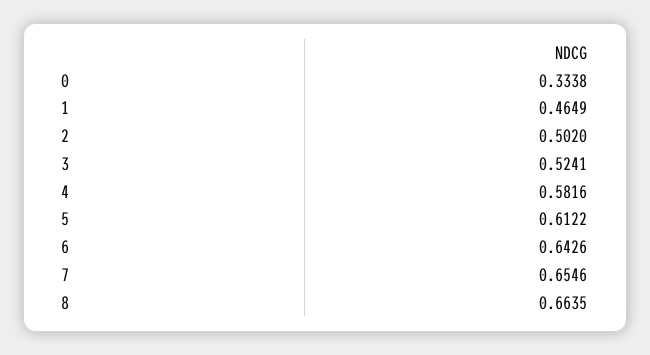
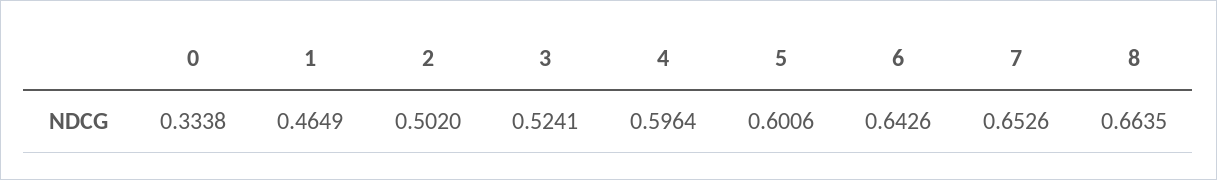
  {
    "0": 0.3338,
    "1": 0.4649,
    "2": 0.502,
    "3": 0.5241,
-   "4": 0.5816,
+   "4": 0.5964,
-   "5": 0.6122,
+   "5": 0.6006,
    "6": 0.6426,
-   "7": 0.6546,
+   "7": 0.6526,
    "8": 0.6635
  }

